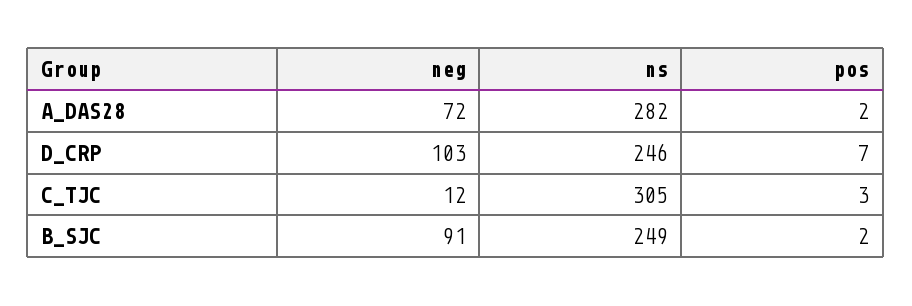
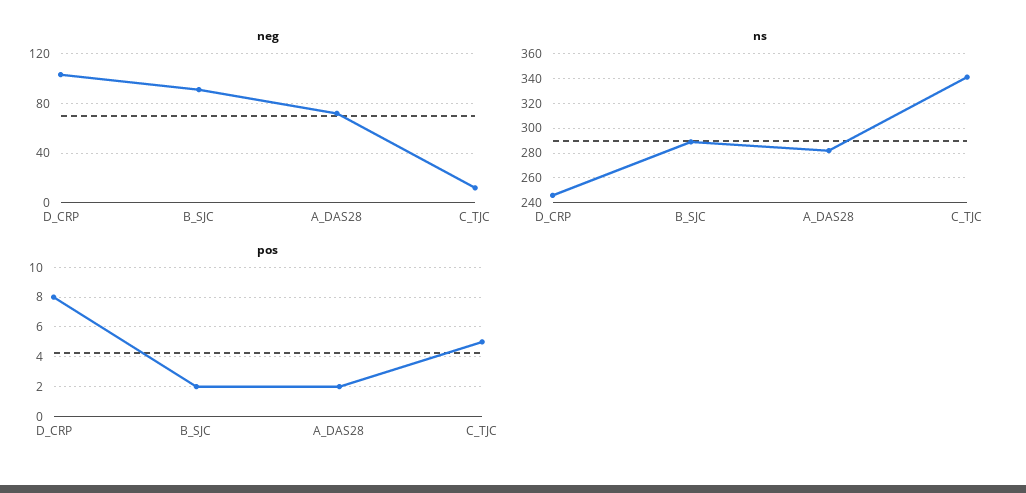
  {
    "neg": {
      "A_DAS28": 72,
      "D_CRP": 103,
      "C_TJC": 12,
      "B_SJC": 91
    },
    "ns": {
      "A_DAS28": 282,
      "D_CRP": 246,
-     "C_TJC": 305,
+     "C_TJC": 340,
-     "B_SJC": 249
+     "B_SJC": 290
    },
    "pos": {
      "A_DAS28": 2,
-     "D_CRP": 7,
+     "D_CRP": 8,
-     "C_TJC": 3,
+     "C_TJC": 5,
      "B_SJC": 2
    }
  }

